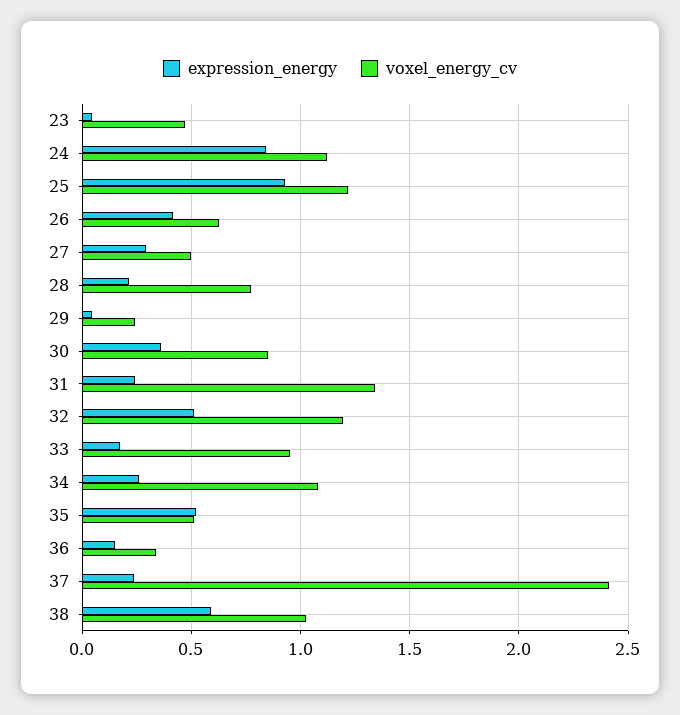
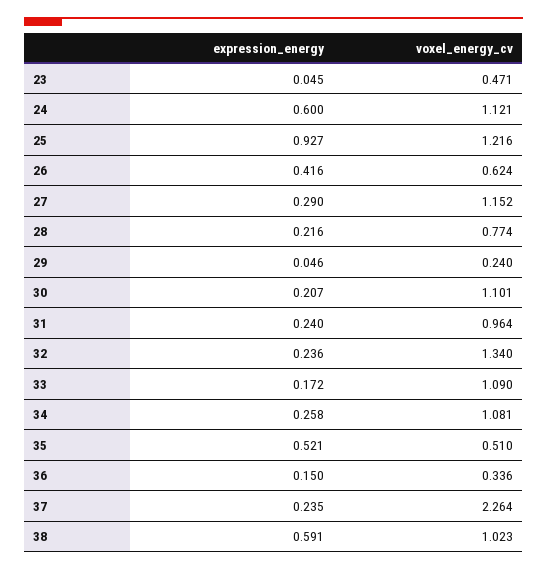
  {
    "expression_energy": {
      "23": 0.045,
-     "24": 0.85,
+     "24": 0.6,
      "25": 0.927,
      "26": 0.416,
      "27": 0.29,
      "28": 0.216,
      "29": 0.046,
-     "30": 0.35,
+     "30": 0.207,
      "31": 0.24,
-     "32": 0.5,
+     "32": 0.236,
      "33": 0.172,
      "34": 0.258,
      "35": 0.521,
      "36": 0.15,
      "37": 0.235,
      "38": 0.591
    },
    "voxel_energy_cv": {
      "23": 0.471,
      "24": 1.121,
      "25": 1.216,
      "26": 0.624,
-     "27": 0.5,
+     "27": 1.152,
      "28": 0.774,
      "29": 0.24,
-     "30": 0.85,
+     "30": 1.101,
-     "31": 1.35,
+     "31": 0.964,
-     "32": 1.2,
+     "32": 1.34,
-     "33": 0.95,
+     "33": 1.09,
      "34": 1.081,
      "35": 0.51,
      "36": 0.336,
-     "37": 2.4,
+     "37": 2.264,
      "38": 1.023
    }
  }

